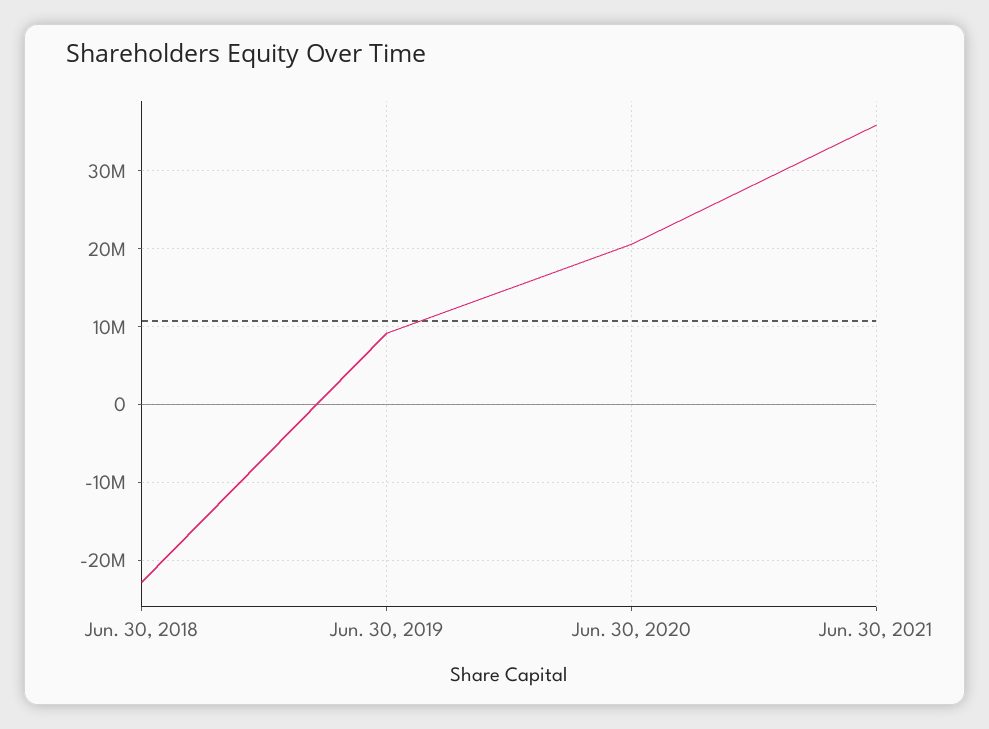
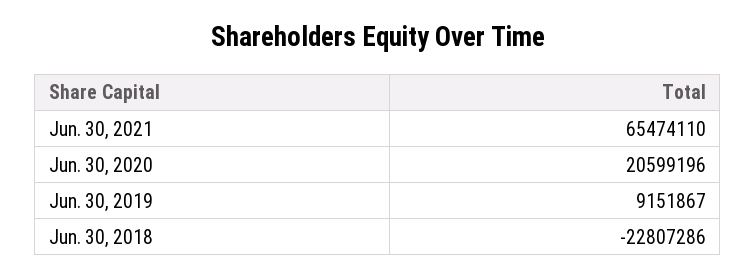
  {
    "Jun. 30, 2018": -22807286,
    "Jun. 30, 2019": 9151867,
    "Jun. 30, 2020": 20599196,
-   "Jun. 30, 2021": 36000000
+   "Jun. 30, 2021": 65474110
  }

